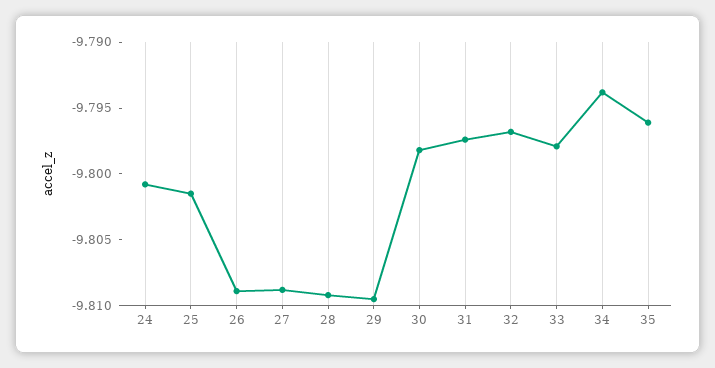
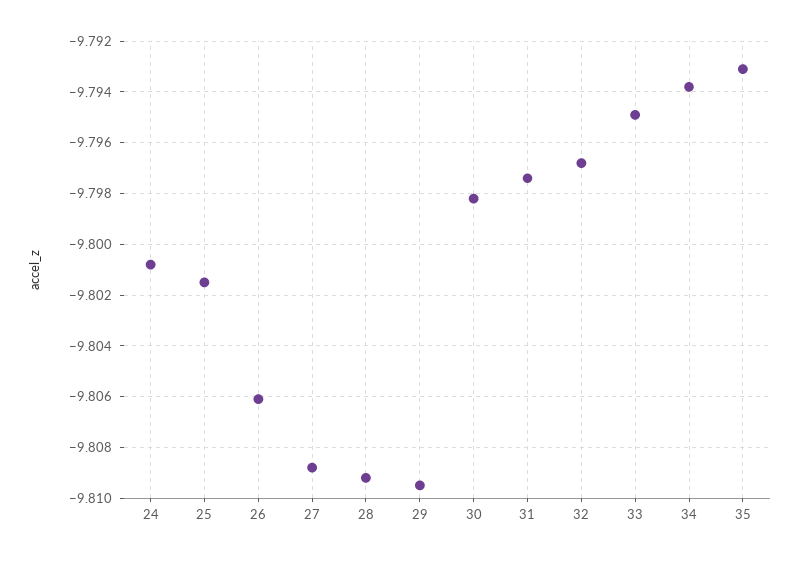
  {
    "24": -9.801,
    "25": -9.8015,
-   "26": -9.809,
+   "26": -9.806,
    "27": -9.809,
    "28": -9.809,
    "29": -9.8095,
    "30": -9.798,
    "31": -9.7975,
    "32": -9.797,
-   "33": -9.798,
+   "33": -9.795,
    "34": -9.794,
-   "35": -9.796
+   "35": -9.793
  }

